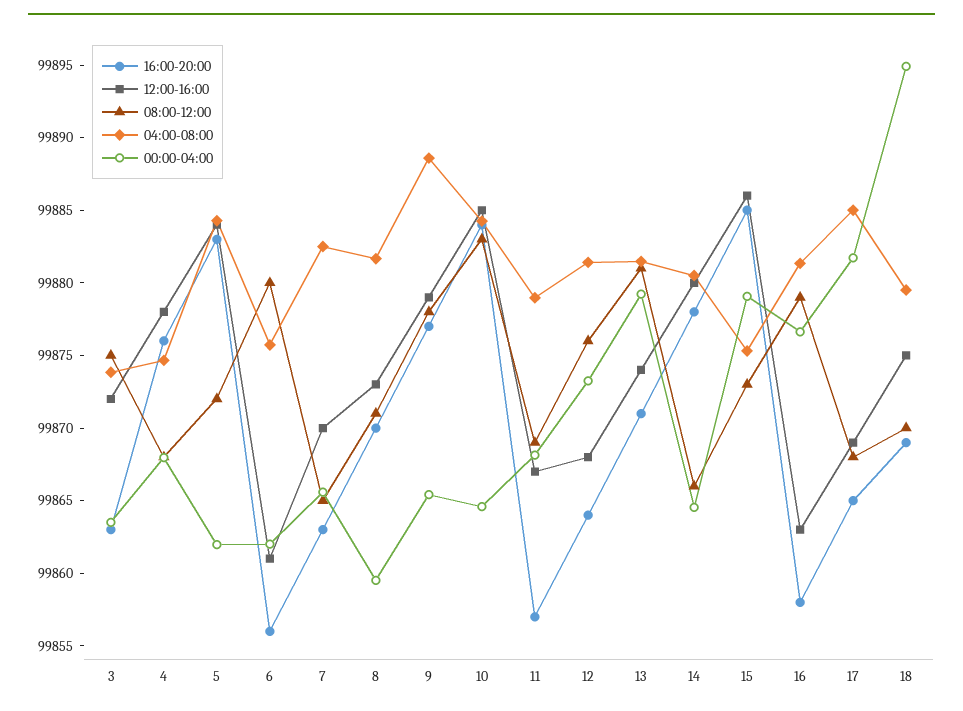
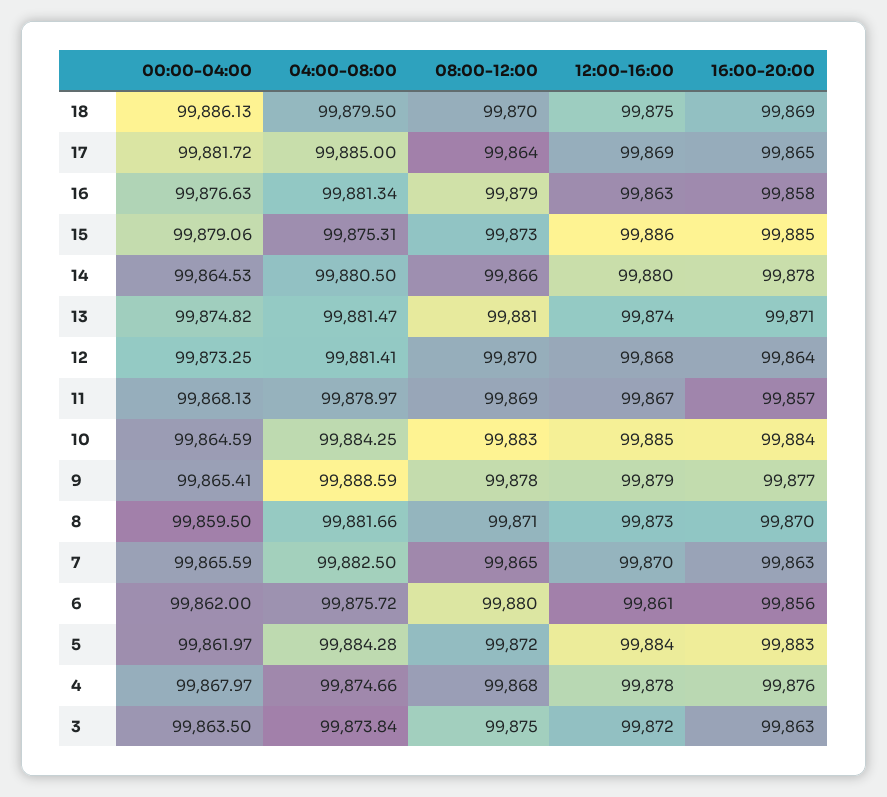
  {
    "16:00-20:00": {
      "3": 99863,
      "4": 99876,
      "5": 99883,
      "6": 99856,
      "7": 99863,
      "8": 99870,
      "9": 99877,
      "10": 99884,
      "11": 99857,
      "12": 99864,
      "13": 99871,
      "14": 99878,
      "15": 99885,
      "16": 99858,
      "17": 99865,
      "18": 99869
    },
    "12:00-16:00": {
      "3": 99872,
      "4": 99878,
      "5": 99884,
      "6": 99861,
      "7": 99870,
      "8": 99873,
      "9": 99879,
      "10": 99885,
      "11": 99867,
      "12": 99868,
      "13": 99874,
      "14": 99880,
      "15": 99886,
      "16": 99863,
      "17": 99869,
      "18": 99875
    },
    "08:00-12:00": {
      "3": 99875,
      "4": 99868,
      "5": 99872,
      "6": 99880,
      "7": 99865,
      "8": 99871,
      "9": 99878,
      "10": 99883,
      "11": 99869,
-     "12": 99876,
+     "12": 99870,
      "13": 99881,
      "14": 99866,
      "15": 99873,
      "16": 99879,
-     "17": 99868,
+     "17": 99864,
      "18": 99870
    },
    "04:00-08:00": {
      "3": 99873.84,
      "4": 99874.66,
      "5": 99884.28,
      "6": 99875.72,
      "7": 99882.5,
      "8": 99881.66,
      "9": 99888.59,
      "10": 99884.25,
      "11": 99878.97,
      "12": 99881.41,
      "13": 99881.47,
      "14": 99880.5,
      "15": 99875.31,
      "16": 99881.34,
      "17": 99885,
      "18": 99879.5
    },
    "00:00-04:00": {
      "3": 99863.5,
      "4": 99867.97,
      "5": 99861.97,
      "6": 99862,
      "7": 99865.59,
      "8": 99859.5,
      "9": 99865.41,
      "10": 99864.59,
      "11": 99868.13,
      "12": 99873.25,
-     "13": 99879,
+     "13": 99874.82,
      "14": 99864.53,
      "15": 99879.06,
      "16": 99876.63,
      "17": 99881.72,
-     "18": 99895
+     "18": 99886.13
    }
  }

